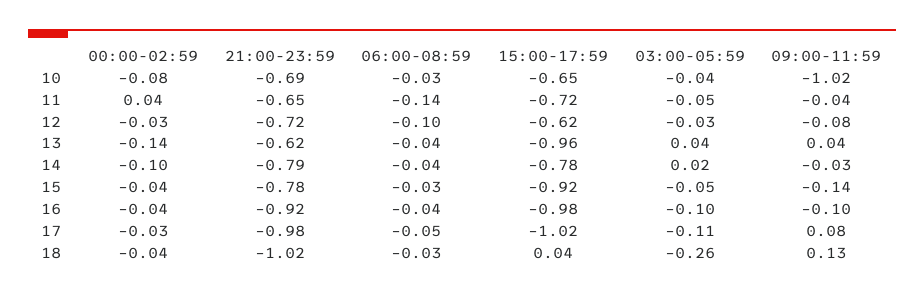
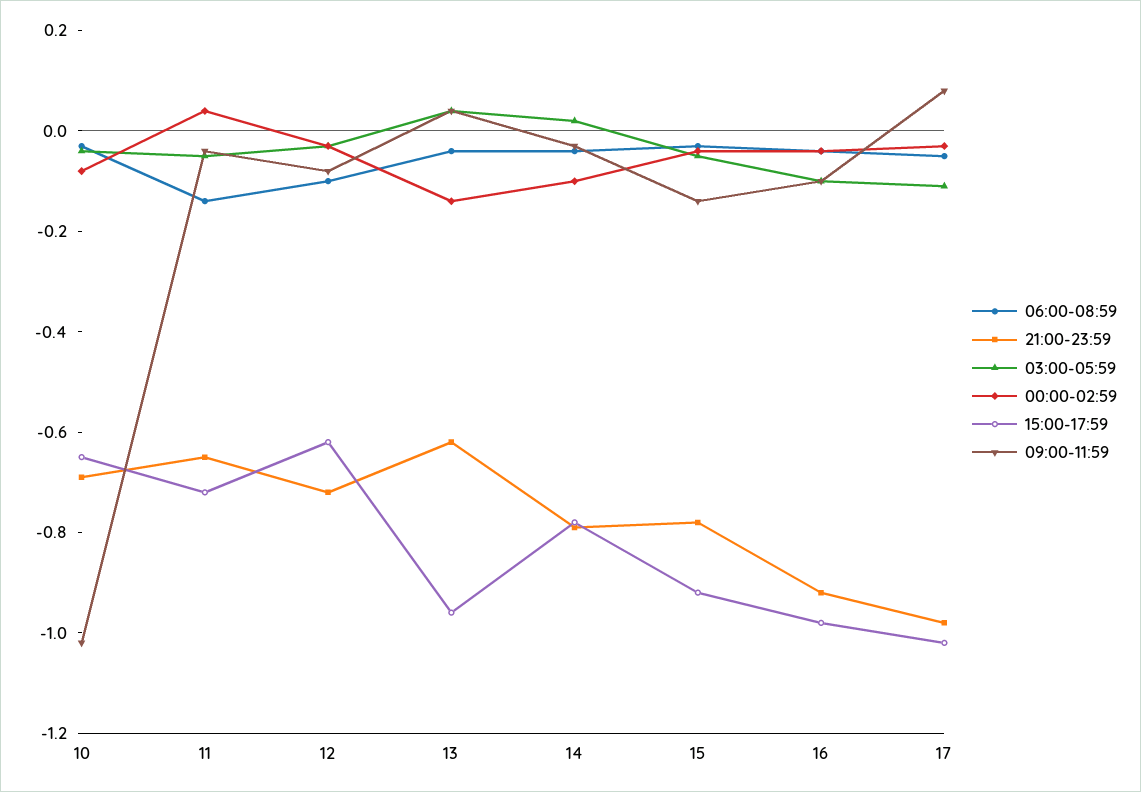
  {
    "00:00-02:59": {
      "10": -0.08,
      "11": 0.04,
      "12": -0.03,
      "13": -0.14,
      "14": -0.1,
      "15": -0.04,
      "16": -0.04,
-     "17": -0.03,
+     "17": -0.03
-     "18": -0.04
    },
    "21:00-23:59": {
      "10": -0.69,
      "11": -0.65,
      "12": -0.72,
      "13": -0.62,
      "14": -0.79,
      "15": -0.78,
      "16": -0.92,
-     "17": -0.98,
+     "17": -0.98
-     "18": -1.02
    },
    "06:00-08:59": {
      "10": -0.03,
      "11": -0.14,
      "12": -0.1,
      "13": -0.04,
      "14": -0.04,
      "15": -0.03,
      "16": -0.04,
-     "17": -0.05,
+     "17": -0.05
-     "18": -0.03
    },
    "15:00-17:59": {
      "10": -0.65,
      "11": -0.72,
      "12": -0.62,
      "13": -0.96,
      "14": -0.78,
      "15": -0.92,
      "16": -0.98,
-     "17": -1.02,
+     "17": -1.02
-     "18": 0.04
    },
    "03:00-05:59": {
      "10": -0.04,
      "11": -0.05,
      "12": -0.03,
      "13": 0.04,
      "14": 0.02,
      "15": -0.05,
      "16": -0.1,
-     "17": -0.11,
+     "17": -0.11
-     "18": -0.26
    },
    "09:00-11:59": {
      "10": -1.02,
      "11": -0.04,
      "12": -0.08,
      "13": 0.04,
      "14": -0.03,
      "15": -0.14,
      "16": -0.1,
-     "17": 0.08,
+     "17": 0.08
-     "18": 0.13
    }
  }

